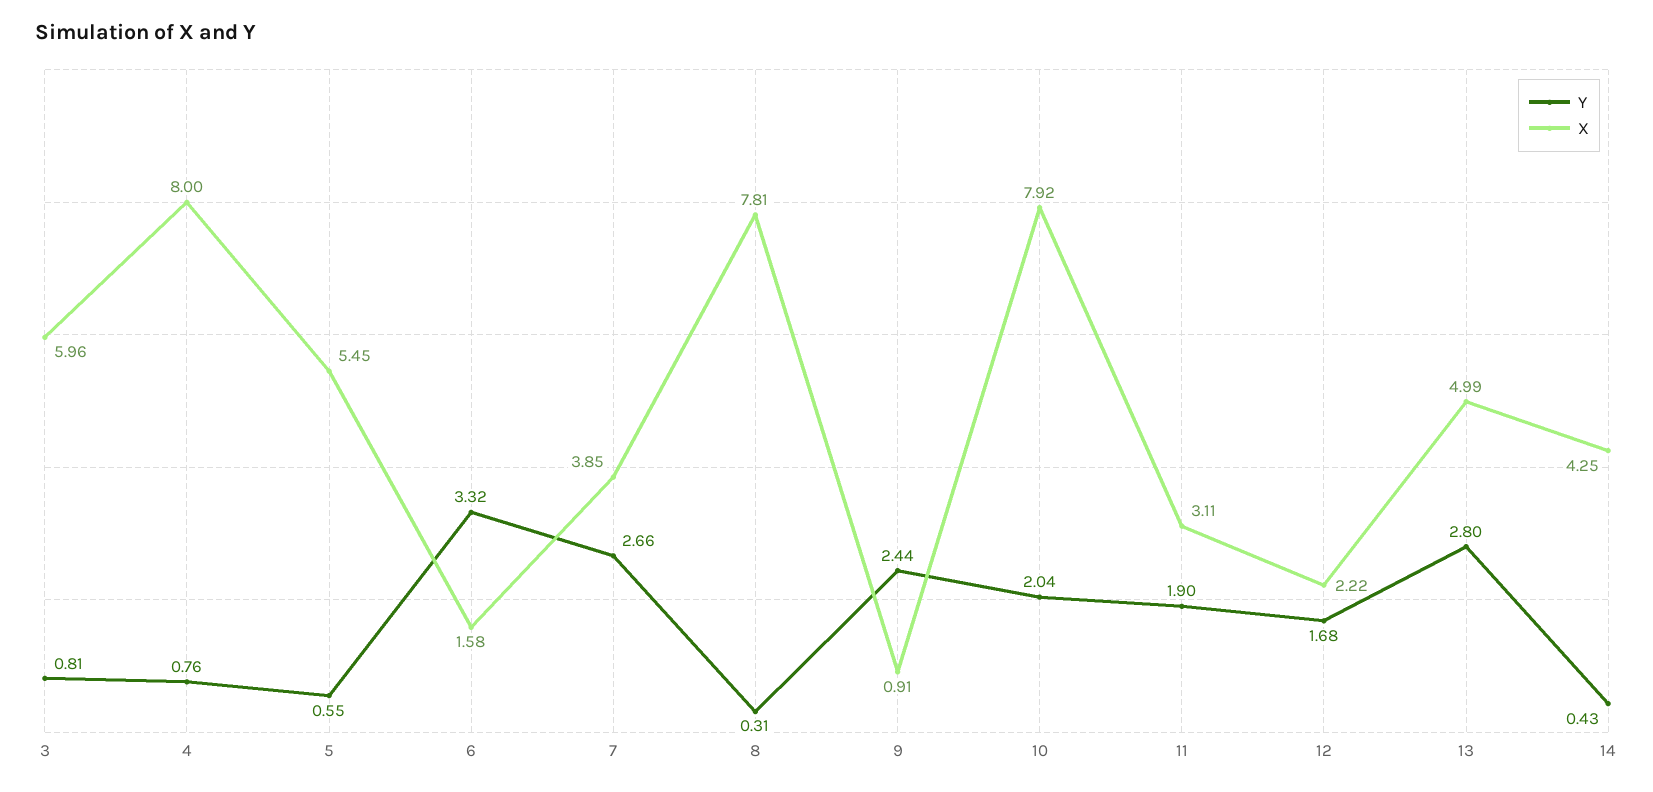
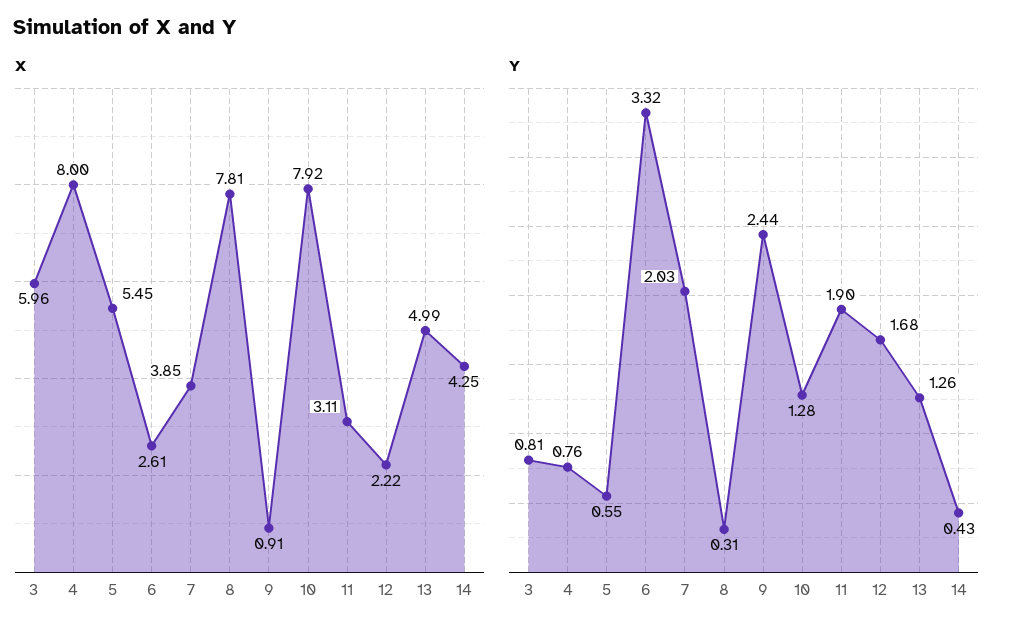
  {
    "Y": {
      "3": 0.81,
      "4": 0.76,
      "5": 0.55,
      "6": 3.32,
-     "7": 2.66,
+     "7": 2.03,
      "8": 0.31,
      "9": 2.44,
-     "10": 2.04,
+     "10": 1.28,
      "11": 1.9,
      "12": 1.68,
-     "13": 2.8,
+     "13": 1.26,
      "14": 0.43
    },
    "X": {
      "3": 5.96,
      "4": 8,
      "5": 5.45,
-     "6": 1.58,
+     "6": 2.61,
      "7": 3.85,
      "8": 7.81,
      "9": 0.91,
      "10": 7.92,
      "11": 3.11,
      "12": 2.22,
      "13": 4.99,
      "14": 4.25
    }
  }

